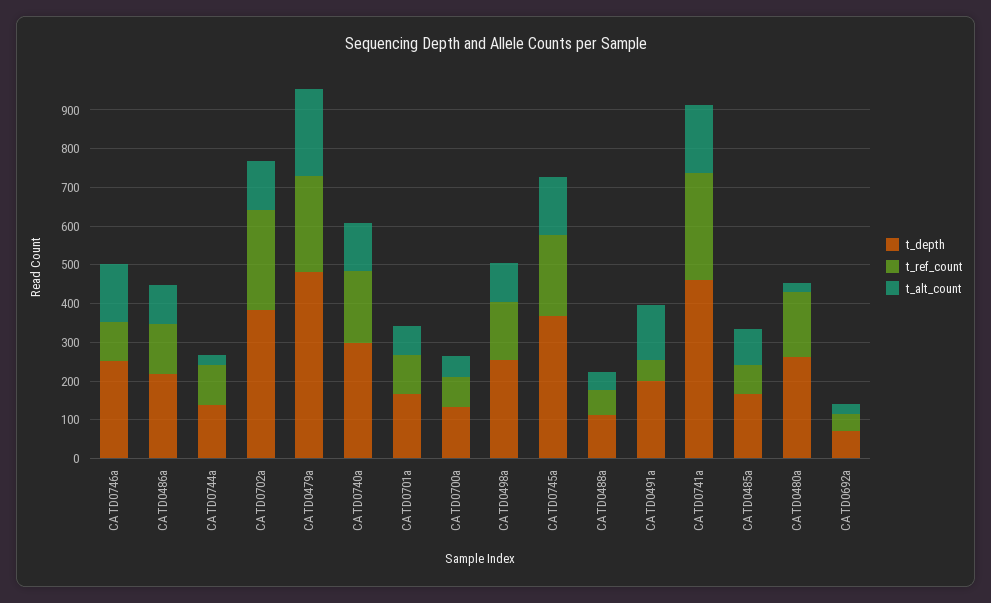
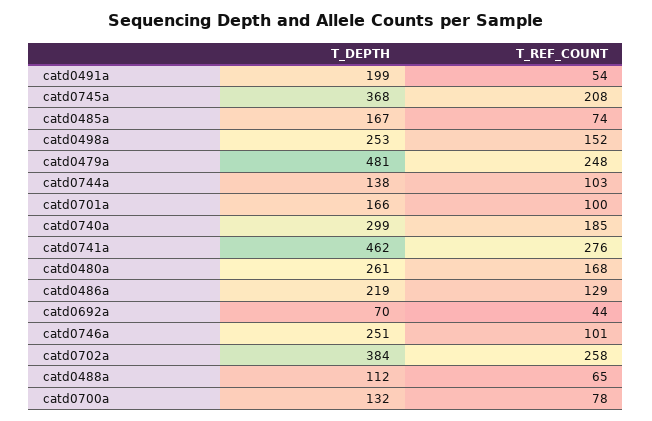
  {
    "t_depth": {
      "CATD0746a": 251,
      "CATD0486a": 219,
      "CATD0744a": 138,
      "CATD0702a": 384,
      "CATD0479a": 481,
      "CATD0740a": 299,
      "CATD0701a": 166,
      "CATD0700a": 132,
      "CATD0498a": 253,
      "CATD0745a": 368,
      "CATD0488a": 112,
      "CATD0491a": 199,
      "CATD0741a": 462,
      "CATD0485a": 167,
      "CATD0480a": 261,
      "CATD0692a": 70
    },
    "t_ref_count": {
      "CATD0746a": 101,
      "CATD0486a": 129,
      "CATD0744a": 103,
      "CATD0702a": 258,
      "CATD0479a": 248,
      "CATD0740a": 185,
      "CATD0701a": 100,
      "CATD0700a": 78,
      "CATD0498a": 152,
      "CATD0745a": 208,
      "CATD0488a": 65,
      "CATD0491a": 54,
      "CATD0741a": 276,
      "CATD0485a": 74,
      "CATD0480a": 168,
      "CATD0692a": 44
-   },
+   }
-   "t_alt_count": {
-     "CATD0746a": 150,
-     "CATD0486a": 100,
-     "CATD0744a": 25,
-     "CATD0702a": 125,
-     "CATD0479a": 225,
-     "CATD0740a": 125,
-     "CATD0701a": 75,
-     "CATD0700a": 50,
-     "CATD0498a": 100,
-     "CATD0745a": 150,
-     "CATD0488a": 50,
-     "CATD0491a": 150,
-     "CATD0741a": 175,
-     "CATD0485a": 100,
-     "CATD0480a": 25,
-     "CATD0692a": 25
-   }
  }

